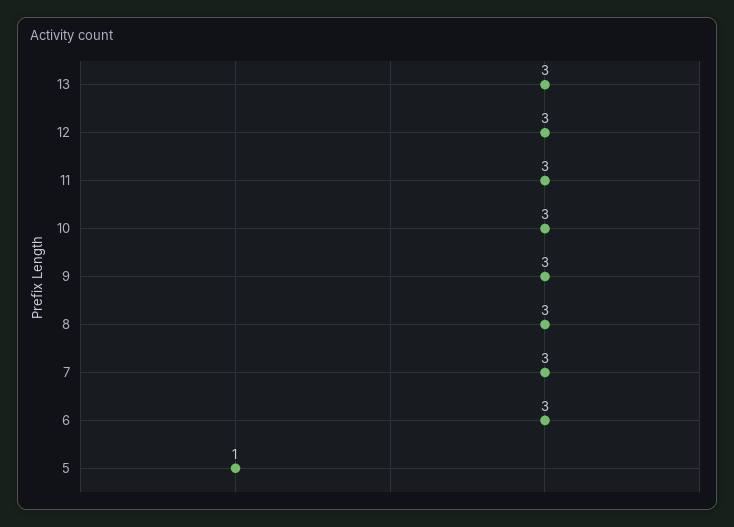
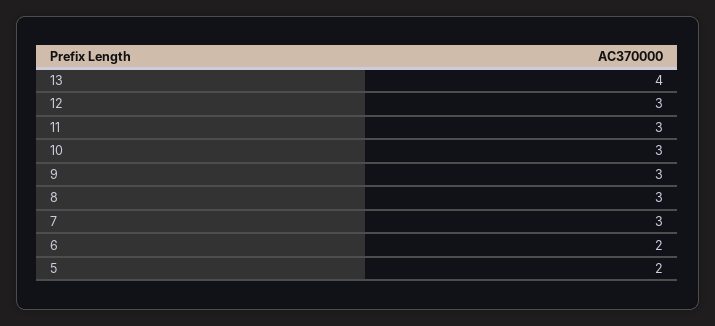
  {
-   "13": 3,
+   "13": 4,
    "12": 3,
    "11": 3,
    "10": 3,
    "9": 3,
    "8": 3,
    "7": 3,
-   "6": 3,
+   "6": 2,
-   "5": 1
+   "5": 2
  }

